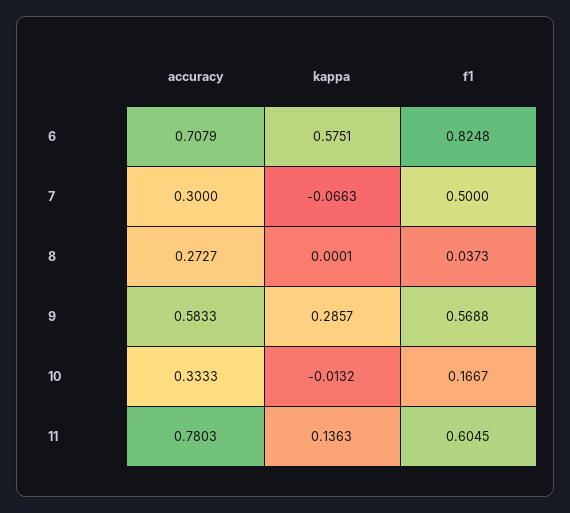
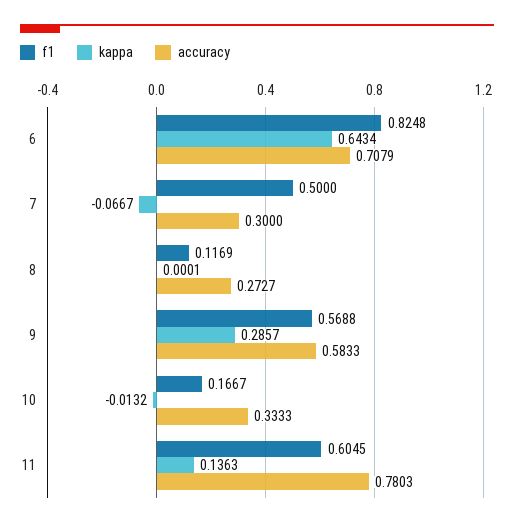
  {
    "accuracy": {
      "6": 0.7079,
      "7": 0.3,
      "8": 0.2727,
      "9": 0.5833,
      "10": 0.3333,
      "11": 0.7803
    },
    "kappa": {
-     "6": 0.5751,
+     "6": 0.6434,
-     "7": -0.0663,
+     "7": -0.0667,
      "8": 0.0001,
      "9": 0.2857,
      "10": -0.0132,
      "11": 0.1363
    },
    "f1": {
      "6": 0.8248,
      "7": 0.5,
-     "8": 0.0373,
+     "8": 0.1169,
      "9": 0.5688,
      "10": 0.1667,
      "11": 0.6045
    }
  }

